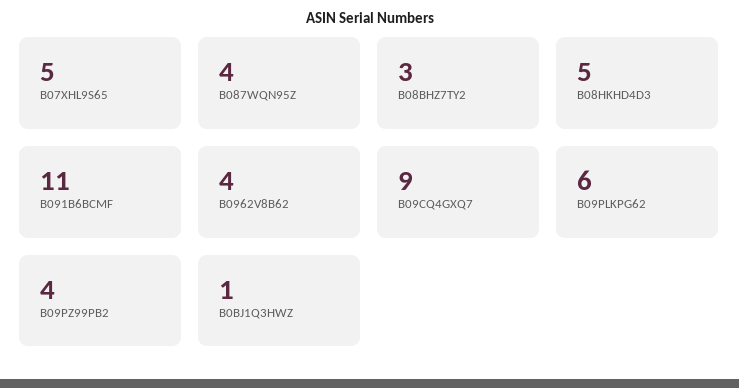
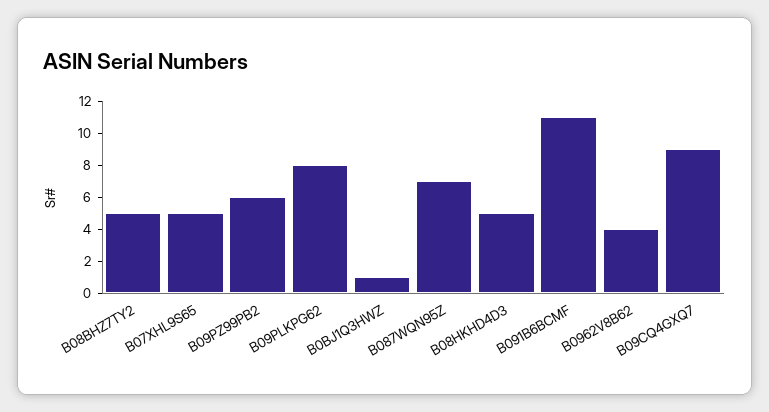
  {
    "B07XHL9S65": 5,
-   "B087WQN95Z": 4,
+   "B087WQN95Z": 7,
-   "B08BHZ7TY2": 3,
+   "B08BHZ7TY2": 5,
    "B08HKHD4D3": 5,
    "B091B6BCMF": 11,
    "B0962V8B62": 4,
    "B09CQ4GXQ7": 9,
-   "B09PLKPG62": 6,
+   "B09PLKPG62": 8,
-   "B09PZ99PB2": 4,
+   "B09PZ99PB2": 6,
    "B0BJ1Q3HWZ": 1
  }

